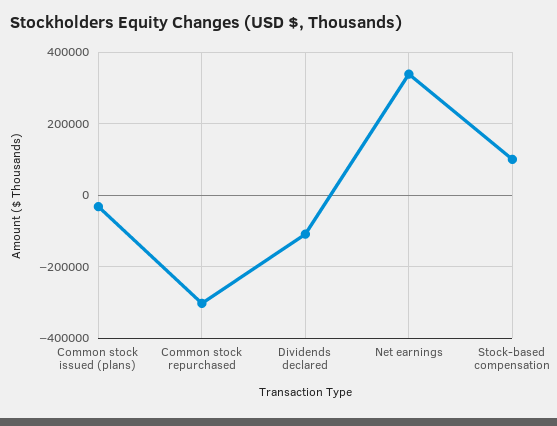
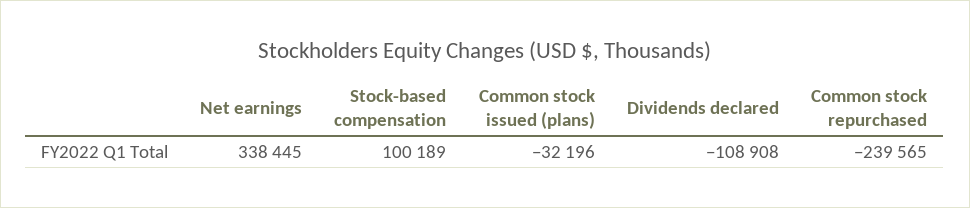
  {
    "Common stock issued (plans)": -32196,
-   "Common stock repurchased": -300000,
+   "Common stock repurchased": -239565,
    "Dividends declared": -108908,
    "Net earnings": 338445,
    "Stock-based compensation": 100189
  }

